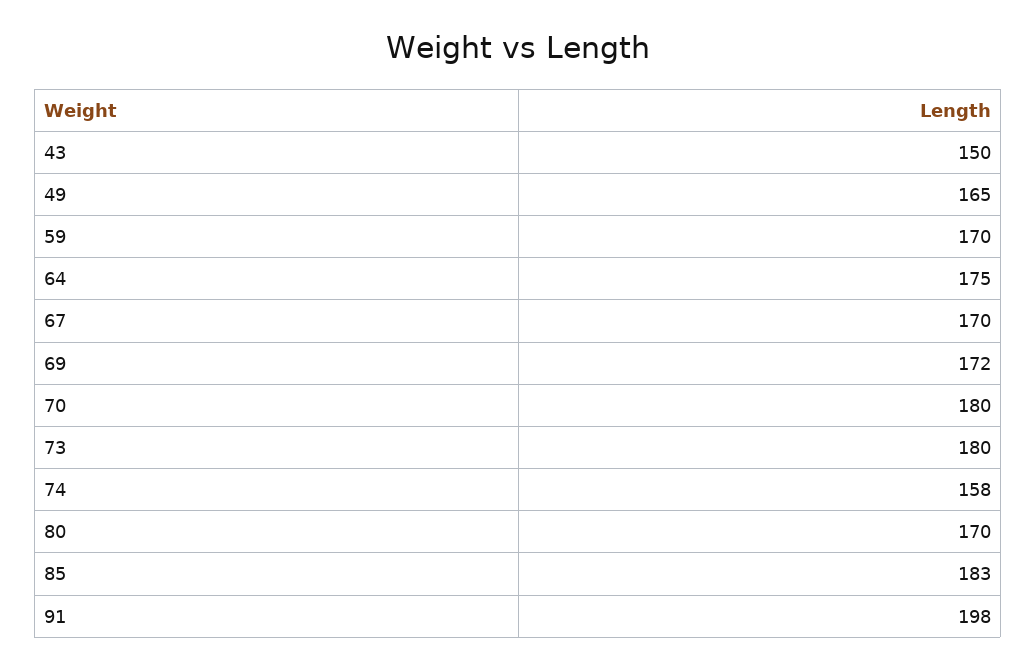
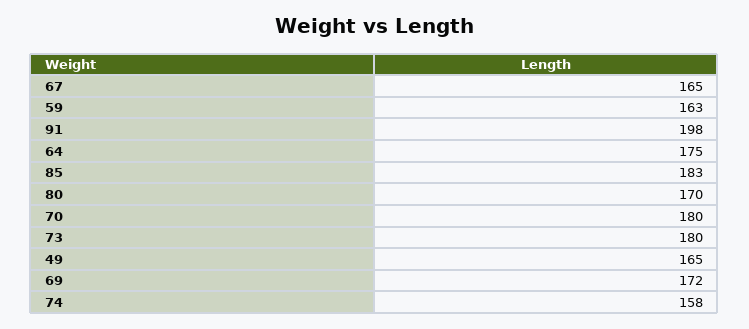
  {
-   "43": 150,
    "49": 165,
-   "59": 170,
+   "59": 163,
    "64": 175,
-   "67": 170,
+   "67": 165,
    "69": 172,
    "70": 180,
    "73": 180,
    "74": 158,
    "80": 170,
    "85": 183,
    "91": 198
  }

